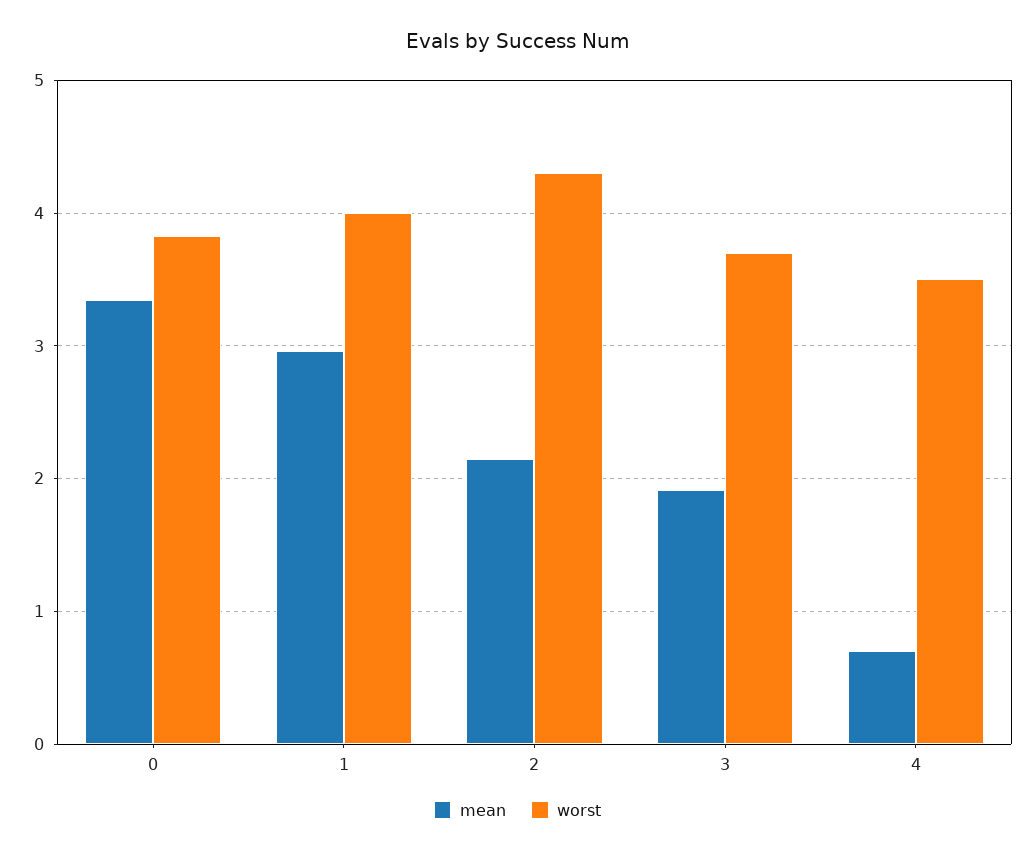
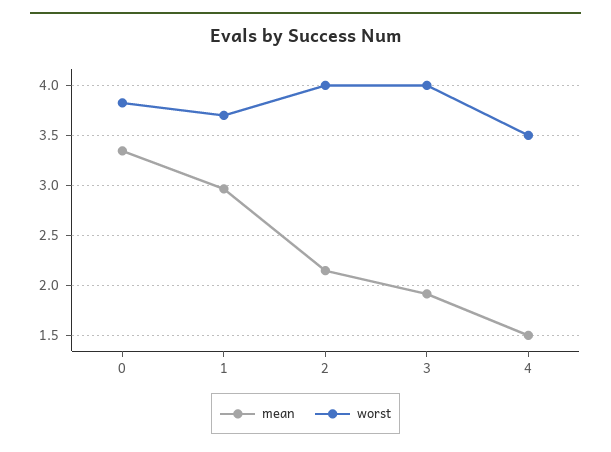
  {
    "mean": {
      "0": 3.3,
      "1": 3,
      "2": 2.1,
      "3": 1.9,
-     "4": 0.7
+     "4": 1.5
    },
    "worst": {
      "0": 3.8,
-     "1": 4,
+     "1": 3.7,
-     "2": 4.3,
+     "2": 4,
-     "3": 3.7,
+     "3": 4,
      "4": 3.5
    }
  }

